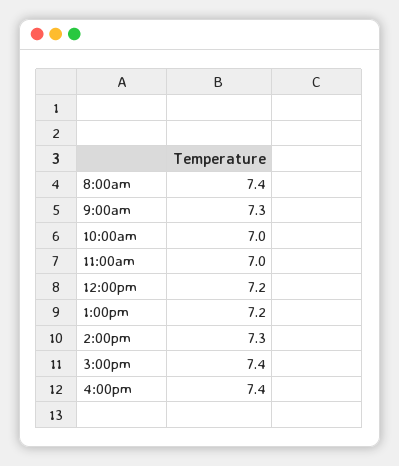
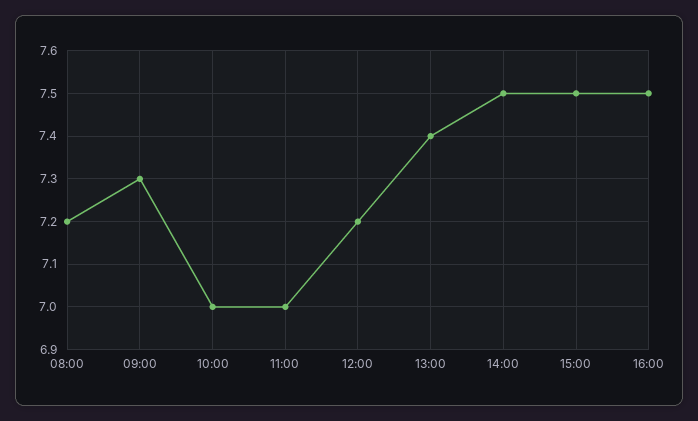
  {
-   "8:00am": 7.4,
+   "8:00am": 7.2,
    "9:00am": 7.3,
    "10:00am": 7,
    "11:00am": 7,
    "12:00pm": 7.2,
-   "1:00pm": 7.2,
+   "1:00pm": 7.4,
-   "2:00pm": 7.3,
+   "2:00pm": 7.5,
-   "3:00pm": 7.4,
+   "3:00pm": 7.5,
-   "4:00pm": 7.4
+   "4:00pm": 7.5
  }

